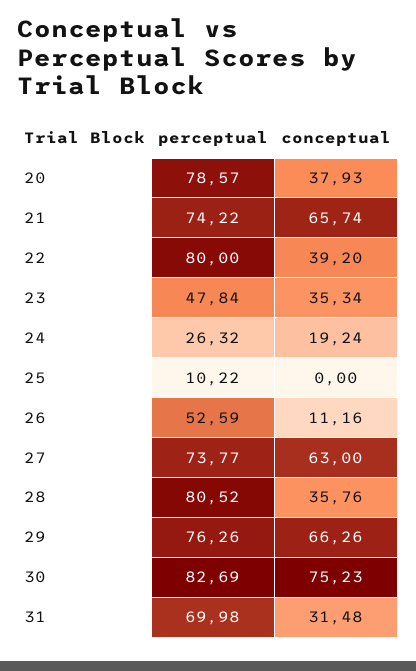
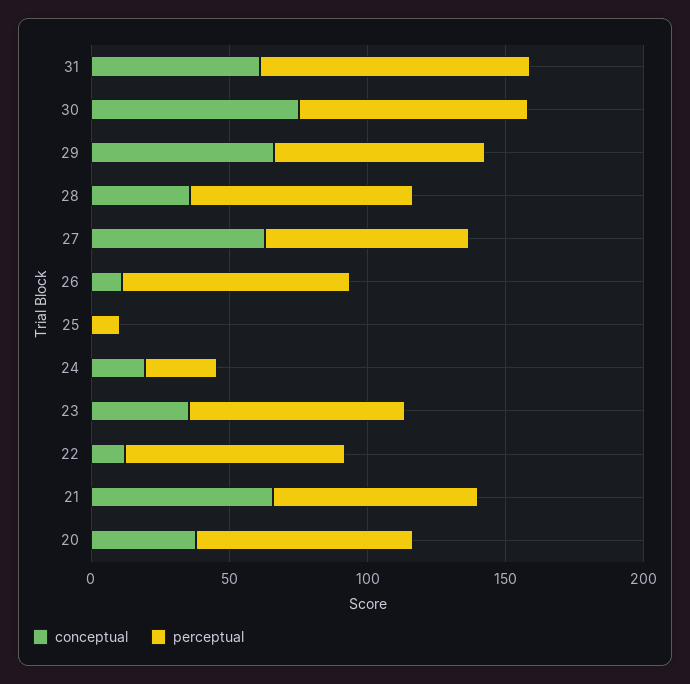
  {
    "perceptual": {
      "20": 78.57,
      "21": 74.22,
      "22": 80,
-     "23": 47.84,
+     "23": 80,
      "24": 26.32,
      "25": 10.22,
-     "26": 52.59,
+     "26": 80,
      "27": 73.77,
      "28": 80.52,
      "29": 76.26,
      "30": 82.69,
-     "31": 69.98
+     "31": 100
    },
    "conceptual": {
      "20": 37.93,
      "21": 65.74,
-     "22": 39.2,
+     "22": 10,
      "23": 35.34,
      "24": 19.24,
      "25": 0,
      "26": 11.16,
      "27": 63,
      "28": 35.76,
      "29": 66.26,
      "30": 75.23,
-     "31": 31.48
+     "31": 60
    }
  }

